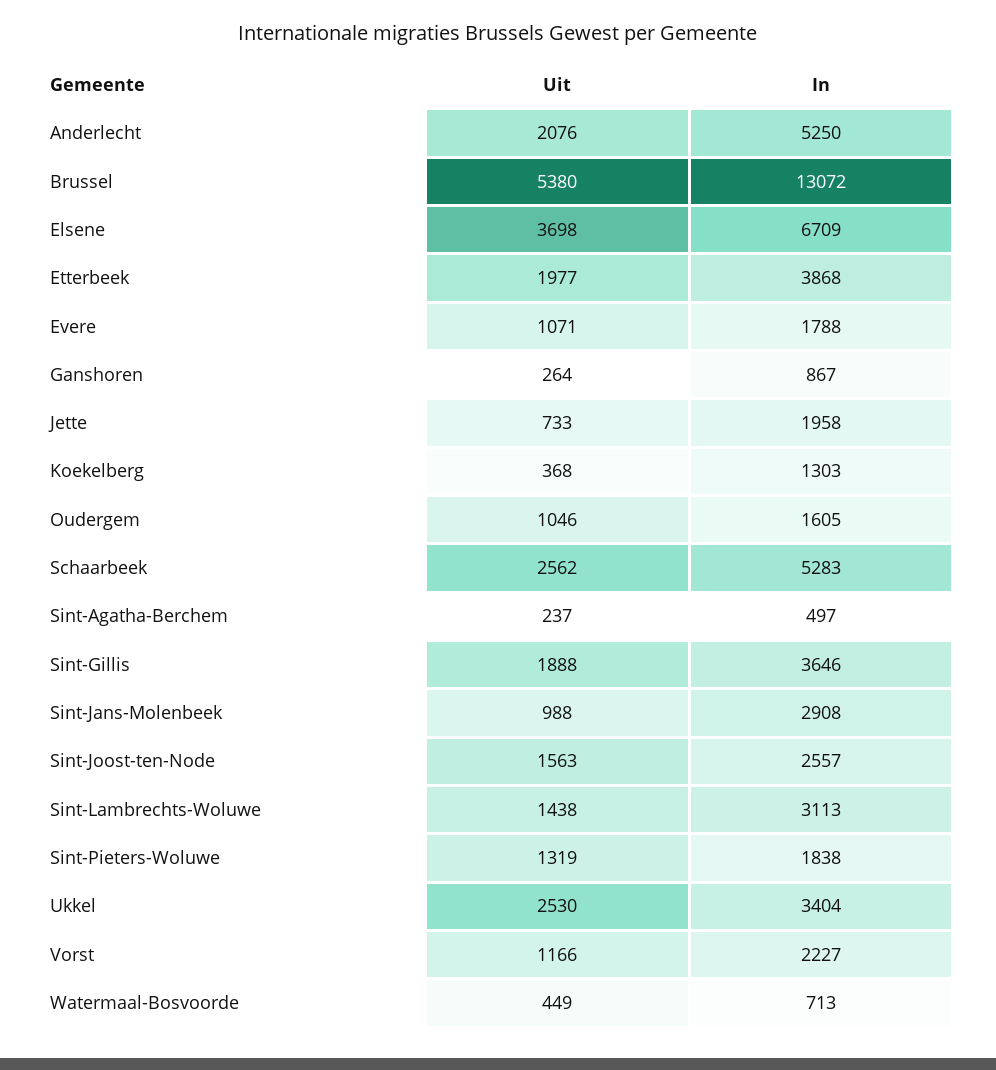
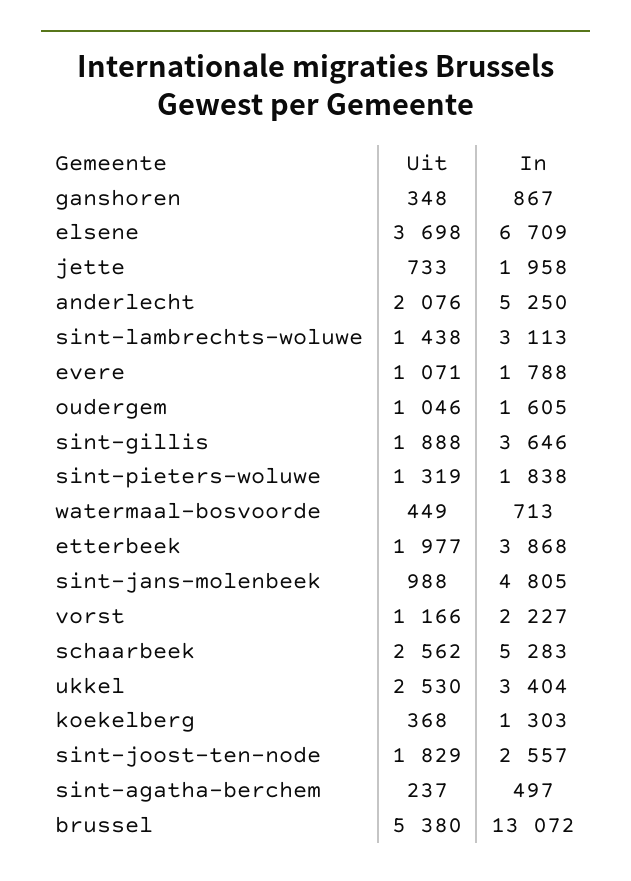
  {
    "Uit": {
      "Anderlecht": 2076,
      "Brussel": 5380,
      "Elsene": 3698,
      "Etterbeek": 1977,
      "Evere": 1071,
-     "Ganshoren": 264,
+     "Ganshoren": 348,
      "Jette": 733,
      "Koekelberg": 368,
      "Oudergem": 1046,
      "Schaarbeek": 2562,
      "Sint-Agatha-Berchem": 237,
      "Sint-Gillis": 1888,
      "Sint-Jans-Molenbeek": 988,
-     "Sint-Joost-ten-Node": 1563,
+     "Sint-Joost-ten-Node": 1829,
      "Sint-Lambrechts-Woluwe": 1438,
      "Sint-Pieters-Woluwe": 1319,
      "Ukkel": 2530,
      "Vorst": 1166,
      "Watermaal-Bosvoorde": 449
    },
    "In": {
      "Anderlecht": 5250,
      "Brussel": 13072,
      "Elsene": 6709,
      "Etterbeek": 3868,
      "Evere": 1788,
      "Ganshoren": 867,
      "Jette": 1958,
      "Koekelberg": 1303,
      "Oudergem": 1605,
      "Schaarbeek": 5283,
      "Sint-Agatha-Berchem": 497,
      "Sint-Gillis": 3646,
-     "Sint-Jans-Molenbeek": 2908,
+     "Sint-Jans-Molenbeek": 4805,
      "Sint-Joost-ten-Node": 2557,
      "Sint-Lambrechts-Woluwe": 3113,
      "Sint-Pieters-Woluwe": 1838,
      "Ukkel": 3404,
      "Vorst": 2227,
      "Watermaal-Bosvoorde": 713
    }
  }

